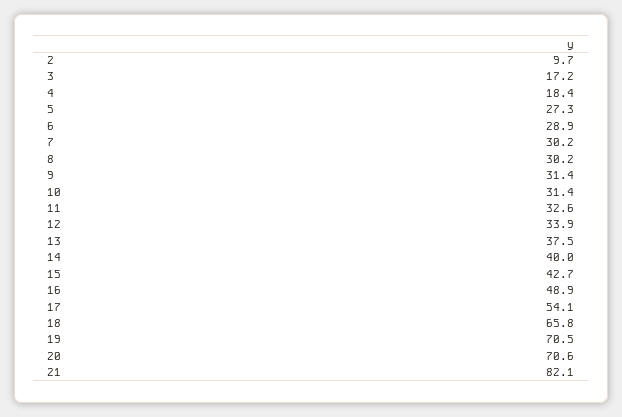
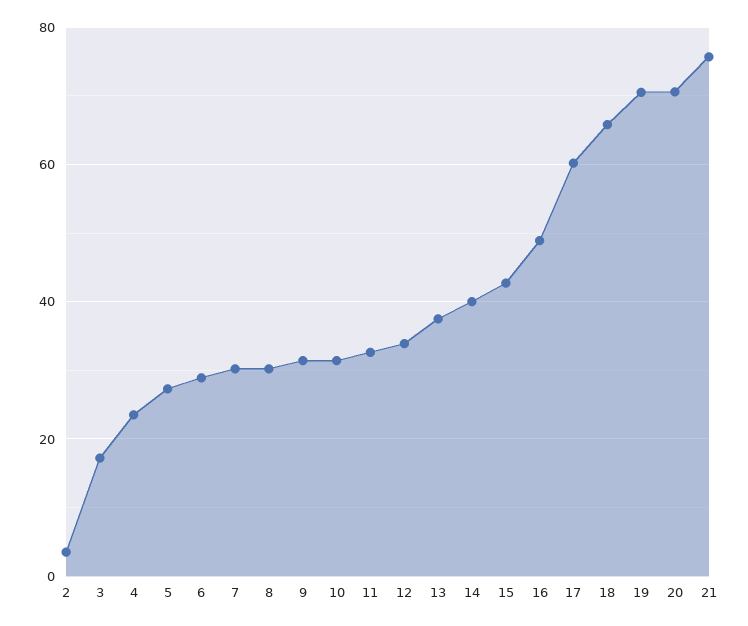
  {
-   "2": 9.7,
+   "2": 4,
    "3": 17.2,
-   "4": 18.4,
+   "4": 24,
    "5": 27.3,
    "6": 28.9,
    "7": 30.2,
    "8": 30.2,
    "9": 31.4,
    "10": 31.4,
    "11": 32.6,
    "12": 33.9,
    "13": 37.5,
    "14": 40,
    "15": 42.7,
    "16": 48.9,
-   "17": 54.1,
+   "17": 60,
    "18": 65.8,
    "19": 70.5,
    "20": 70.6,
-   "21": 82.1
+   "21": 76
  }

